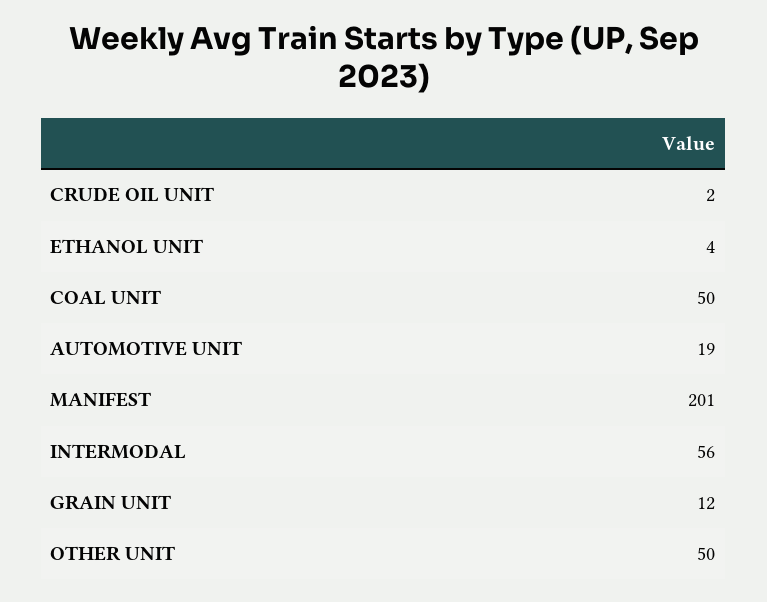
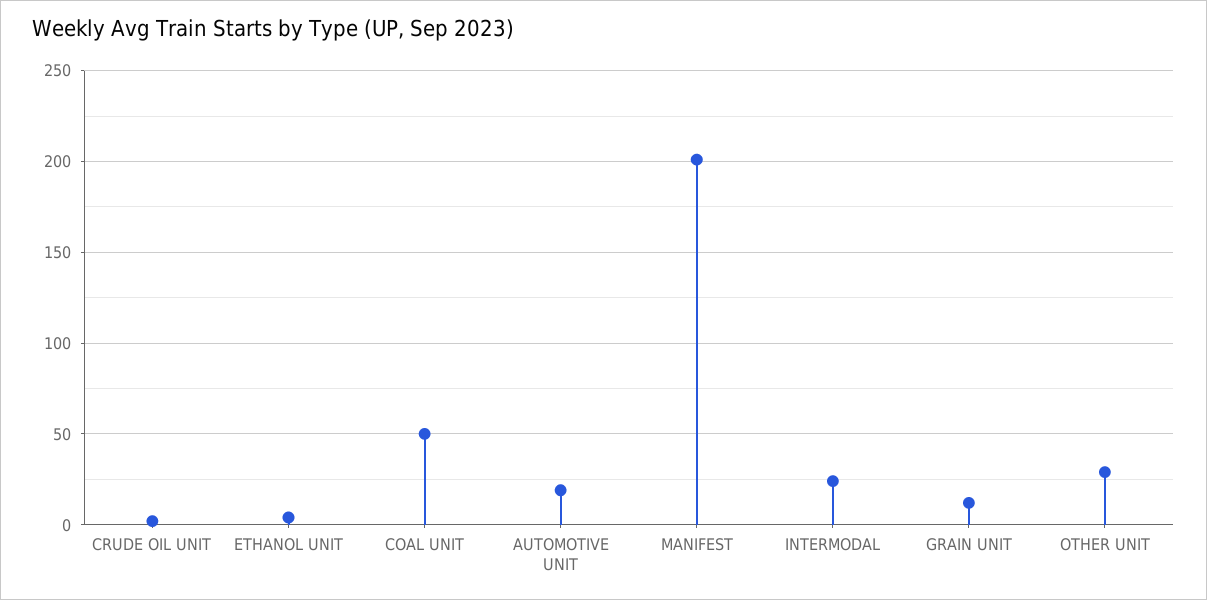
  {
    "CRUDE OIL UNIT": 2,
    "ETHANOL UNIT": 4,
    "COAL UNIT": 50,
    "AUTOMOTIVE UNIT": 19,
    "MANIFEST": 201,
-   "INTERMODAL": 56,
+   "INTERMODAL": 25,
    "GRAIN UNIT": 12,
-   "OTHER UNIT": 50
+   "OTHER UNIT": 30
  }

